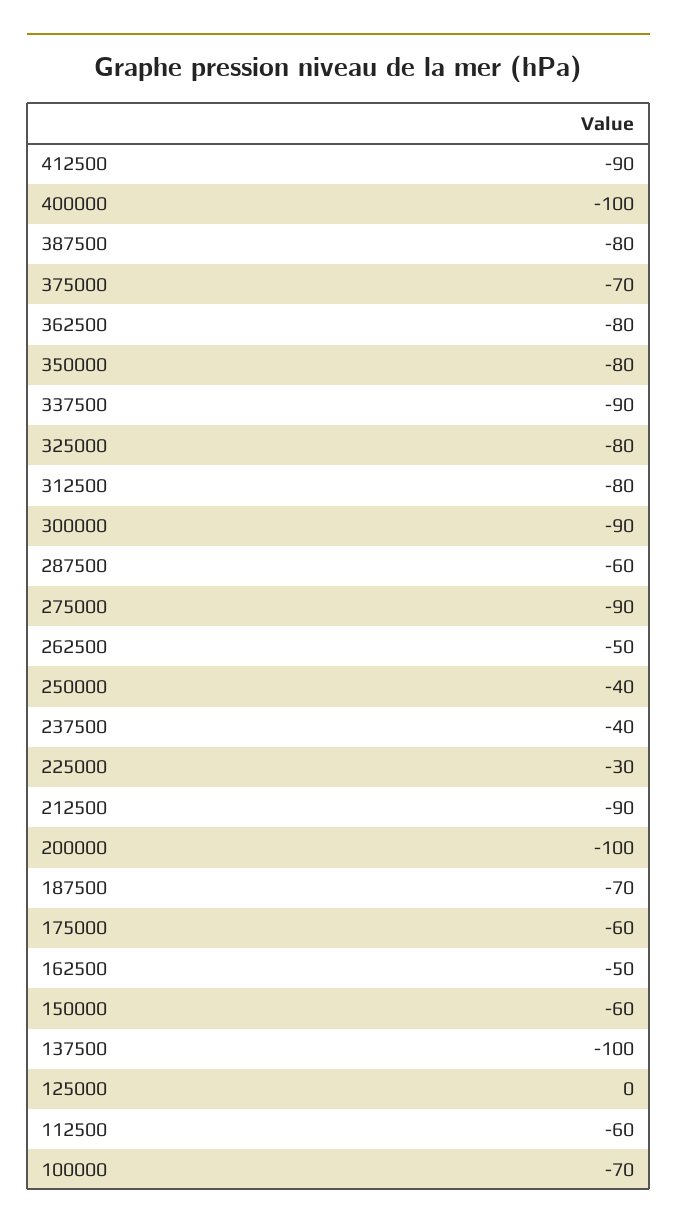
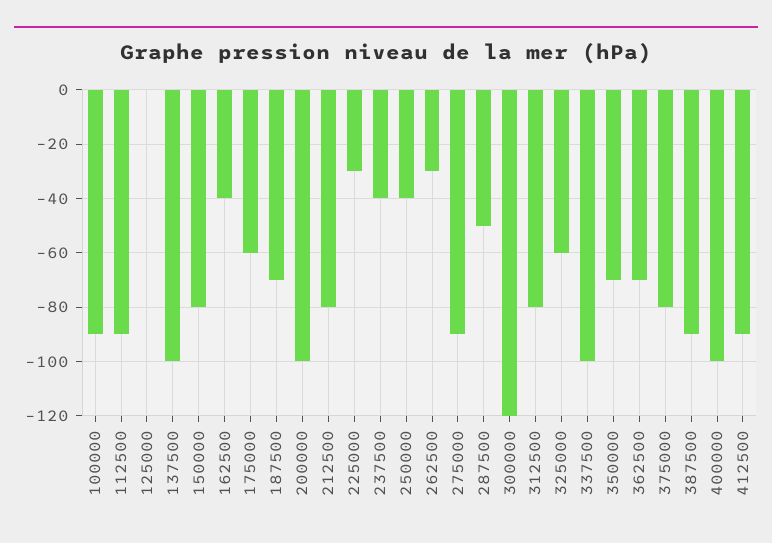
  {
    "412500": -90,
    "400000": -100,
-   "387500": -80,
+   "387500": -90,
-   "375000": -70,
+   "375000": -80,
-   "362500": -80,
+   "362500": -70,
-   "350000": -80,
+   "350000": -70,
-   "337500": -90,
+   "337500": -100,
-   "325000": -80,
+   "325000": -60,
    "312500": -80,
-   "300000": -90,
+   "300000": -120,
-   "287500": -60,
+   "287500": -50,
    "275000": -90,
-   "262500": -50,
+   "262500": -30,
    "250000": -40,
    "237500": -40,
    "225000": -30,
-   "212500": -90,
+   "212500": -80,
    "200000": -100,
    "187500": -70,
    "175000": -60,
-   "162500": -50,
+   "162500": -40,
-   "150000": -60,
+   "150000": -80,
    "137500": -100,
    "125000": 0,
-   "112500": -60,
+   "112500": -90,
-   "100000": -70
+   "100000": -90
  }

